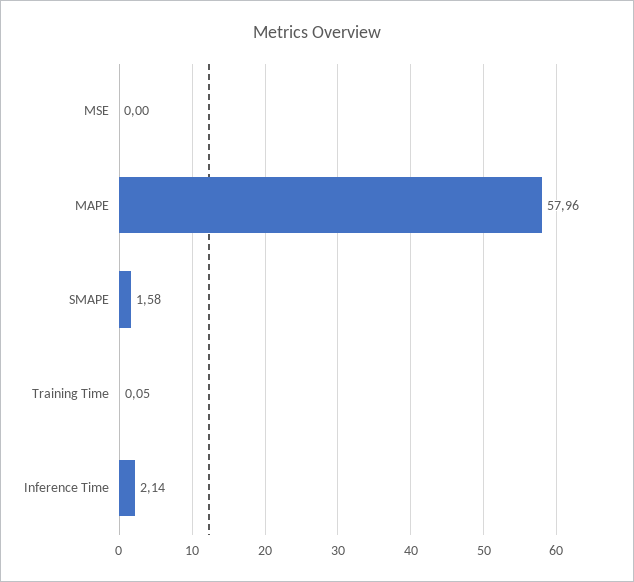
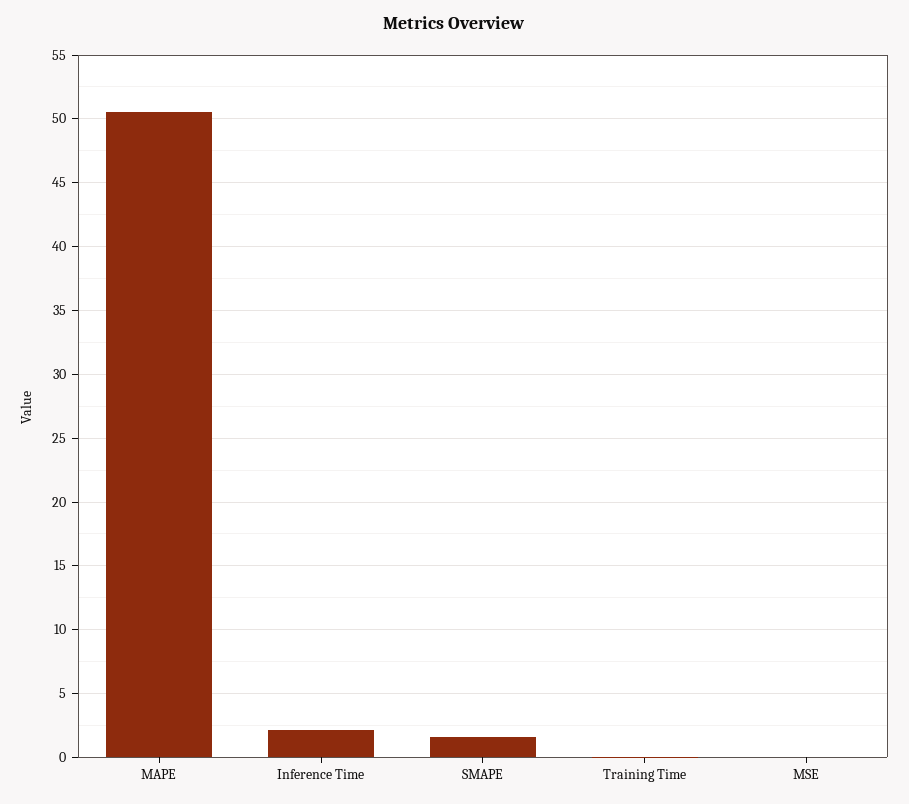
  {
    "MSE": 0,
-   "MAPE": 57.96,
+   "MAPE": 50.5,
    "SMAPE": 1.58,
    "Training Time": 0.05,
    "Inference Time": 2.14
  }

